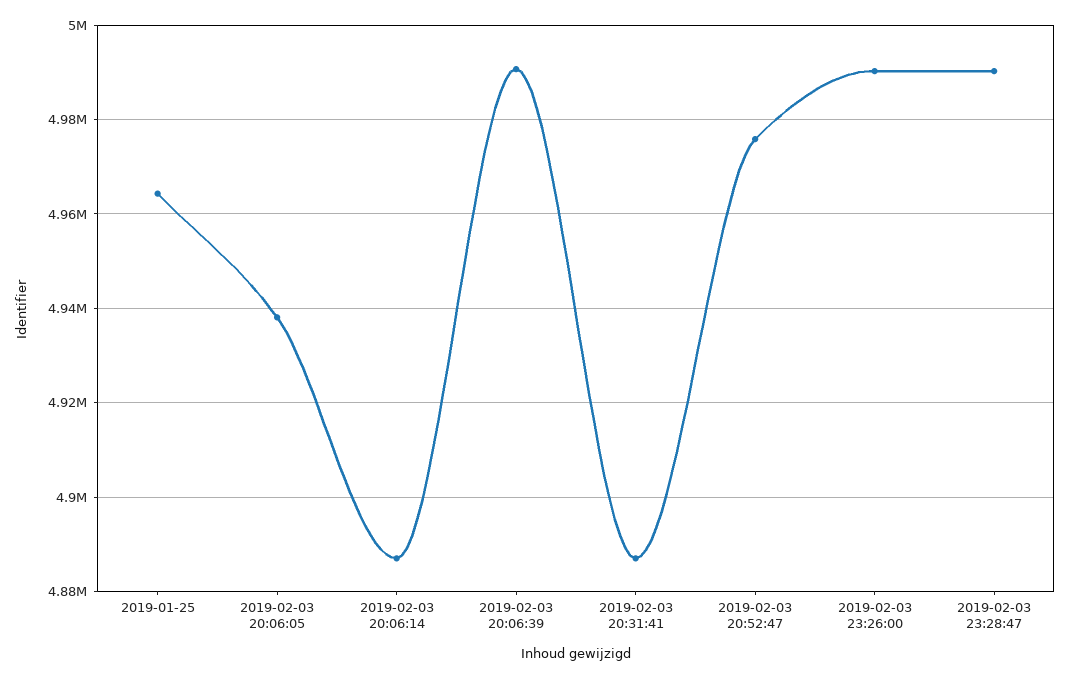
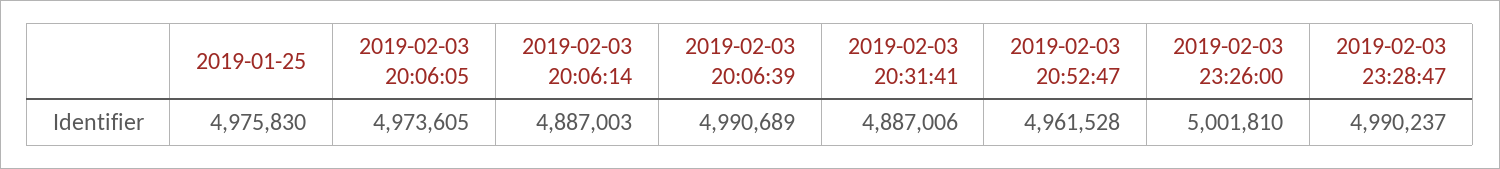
  {
-   "2019-01-25": 4964000,
+   "2019-01-25": 4975830,
-   "2019-02-03 20:06:05": 4938000,
+   "2019-02-03 20:06:05": 4973605,
    "2019-02-03 20:06:14": 4887003,
    "2019-02-03 20:06:39": 4990689,
    "2019-02-03 20:31:41": 4887006,
-   "2019-02-03 20:52:47": 4976000,
+   "2019-02-03 20:52:47": 4961528,
-   "2019-02-03 23:26:00": 4990000,
+   "2019-02-03 23:26:00": 5001810,
    "2019-02-03 23:28:47": 4990237
  }

